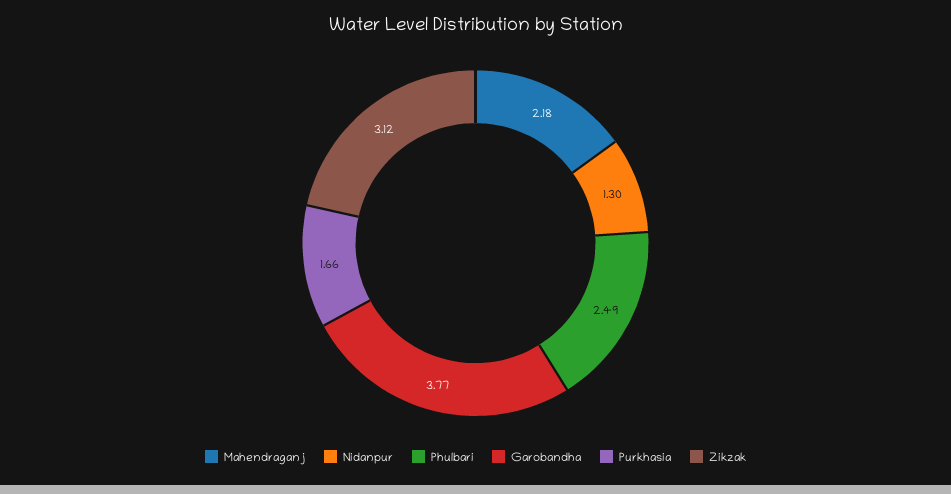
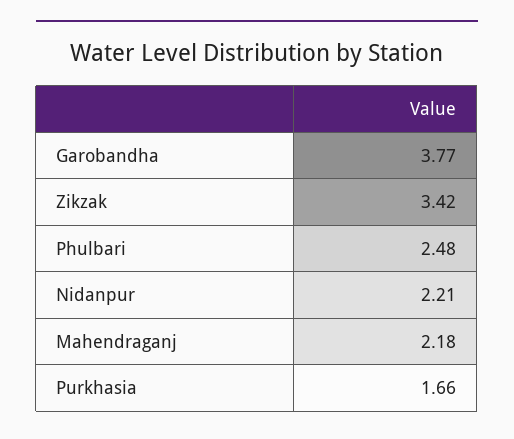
  {
    "Mahendraganj": 2.18,
-   "Nidanpur": 1.3,
+   "Nidanpur": 2.21,
-   "Phulbari": 2.49,
+   "Phulbari": 2.48,
    "Garobandha": 3.77,
    "Purkhasia": 1.66,
-   "Zikzak": 3.12
+   "Zikzak": 3.42
  }

